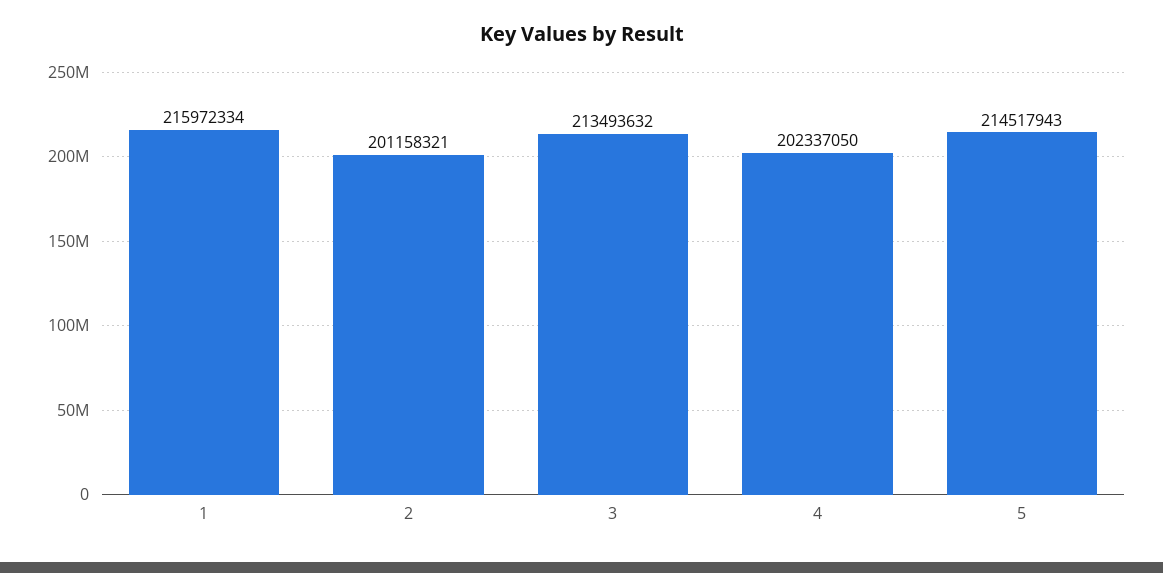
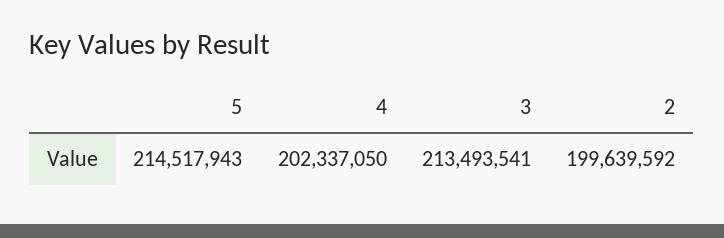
  {
-   "1": 215972334,
-   "2": 201158321,
+   "2": 199639592,
-   "3": 213493632,
+   "3": 213493541,
    "4": 202337050,
    "5": 214517943
  }

